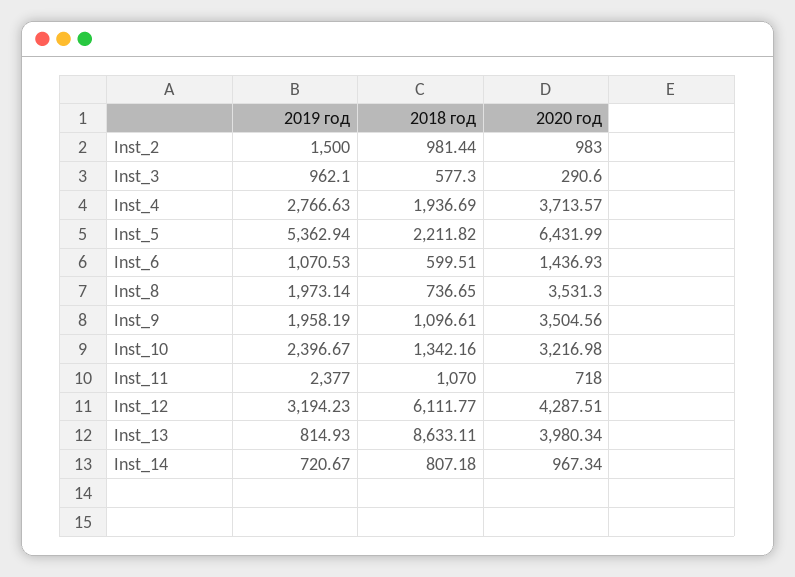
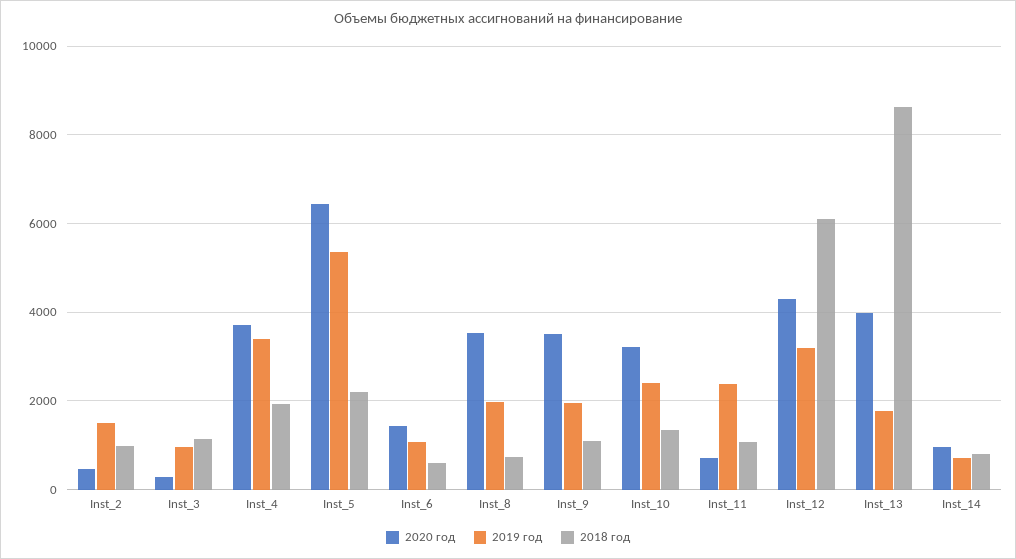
  {
    "2019 год": {
      "Inst_2": 1500,
      "Inst_3": 962.1,
-     "Inst_4": 2766.63,
+     "Inst_4": 3400,
      "Inst_5": 5362.94,
      "Inst_6": 1070.53,
      "Inst_8": 1973.14,
      "Inst_9": 1958.19,
      "Inst_10": 2396.67,
      "Inst_11": 2377,
      "Inst_12": 3194.23,
-     "Inst_13": 814.93,
+     "Inst_13": 1800,
      "Inst_14": 720.67
    },
    "2018 год": {
      "Inst_2": 981.44,
-     "Inst_3": 577.3,
+     "Inst_3": 1200,
      "Inst_4": 1936.69,
      "Inst_5": 2211.82,
      "Inst_6": 599.51,
      "Inst_8": 736.65,
      "Inst_9": 1096.61,
      "Inst_10": 1342.16,
      "Inst_11": 1070,
      "Inst_12": 6111.77,
      "Inst_13": 8633.11,
      "Inst_14": 807.18
    },
    "2020 год": {
-     "Inst_2": 983,
+     "Inst_2": 400,
      "Inst_3": 290.6,
      "Inst_4": 3713.57,
      "Inst_5": 6431.99,
      "Inst_6": 1436.93,
      "Inst_8": 3531.3,
      "Inst_9": 3504.56,
      "Inst_10": 3216.98,
      "Inst_11": 718,
      "Inst_12": 4287.51,
      "Inst_13": 3980.34,
      "Inst_14": 967.34
    }
  }

